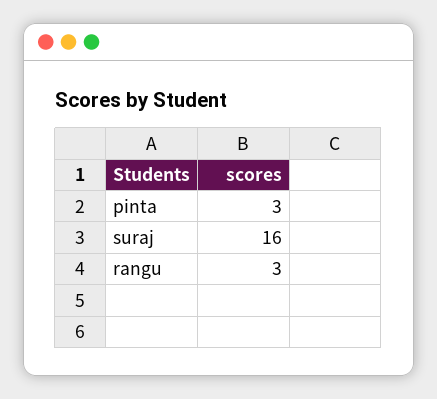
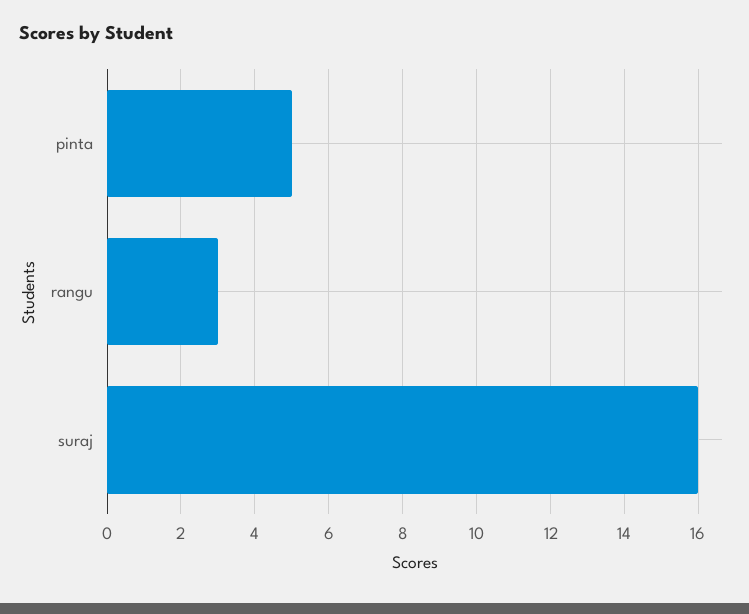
  {
-   "pinta": 3,
+   "pinta": 5,
    "suraj": 16,
    "rangu": 3
  }

